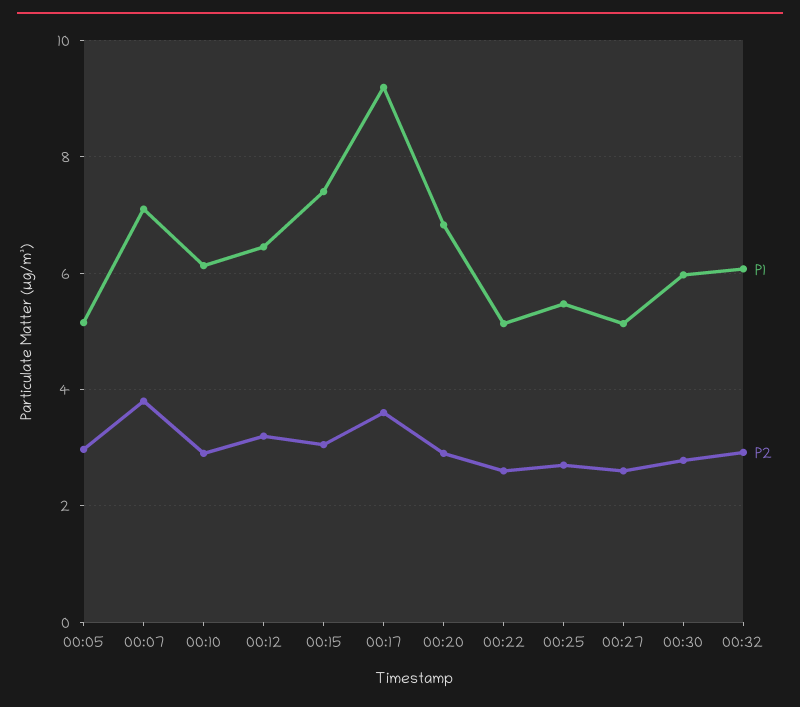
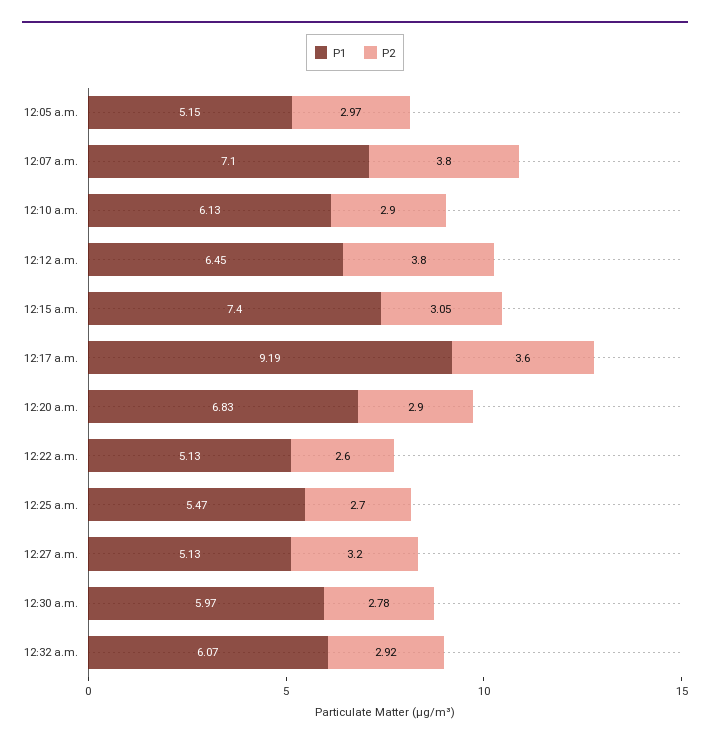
  {
    "P1": {
      "00:05": 5.15,
      "00:07": 7.1,
      "00:10": 6.13,
      "00:12": 6.45,
      "00:15": 7.4,
      "00:17": 9.19,
      "00:20": 6.83,
      "00:22": 5.13,
      "00:25": 5.47,
      "00:27": 5.13,
      "00:30": 5.97,
      "00:32": 6.07
    },
    "P2": {
      "00:05": 2.97,
      "00:07": 3.8,
      "00:10": 2.9,
-     "00:12": 3.2,
+     "00:12": 3.8,
      "00:15": 3.05,
      "00:17": 3.6,
      "00:20": 2.9,
      "00:22": 2.6,
      "00:25": 2.7,
-     "00:27": 2.6,
+     "00:27": 3.2,
      "00:30": 2.78,
      "00:32": 2.92
    }
  }

